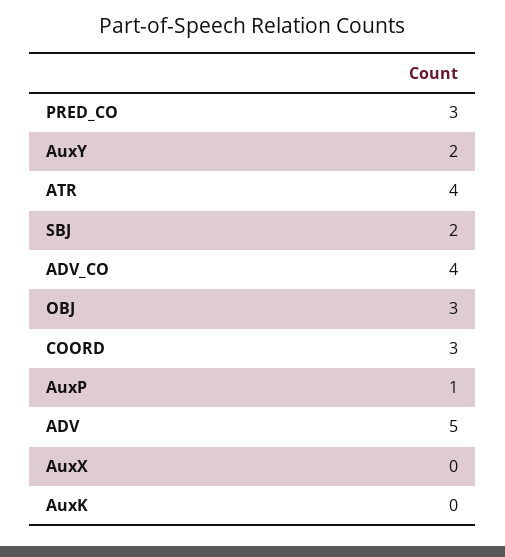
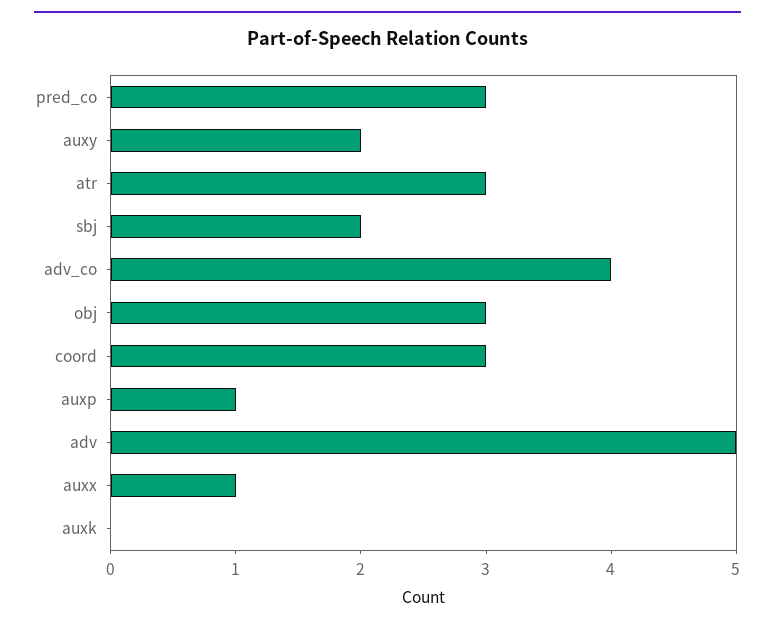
  {
    "PRED_CO": 3,
    "AuxY": 2,
-   "ATR": 4,
+   "ATR": 3,
    "SBJ": 2,
    "ADV_CO": 4,
    "OBJ": 3,
    "COORD": 3,
    "AuxP": 1,
    "ADV": 5,
-   "AuxX": 0,
+   "AuxX": 1,
    "AuxK": 0
  }

